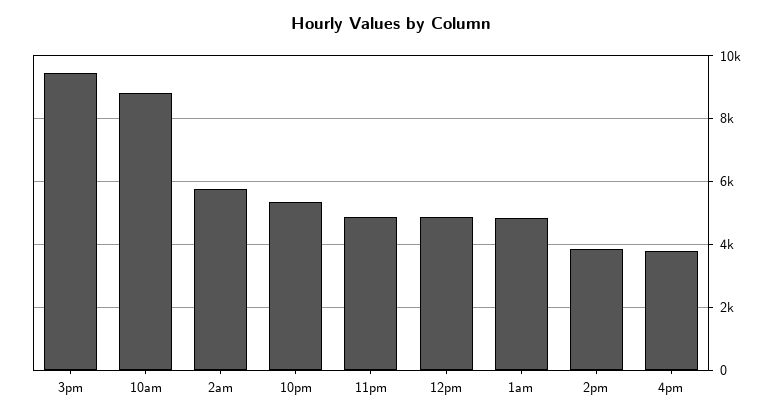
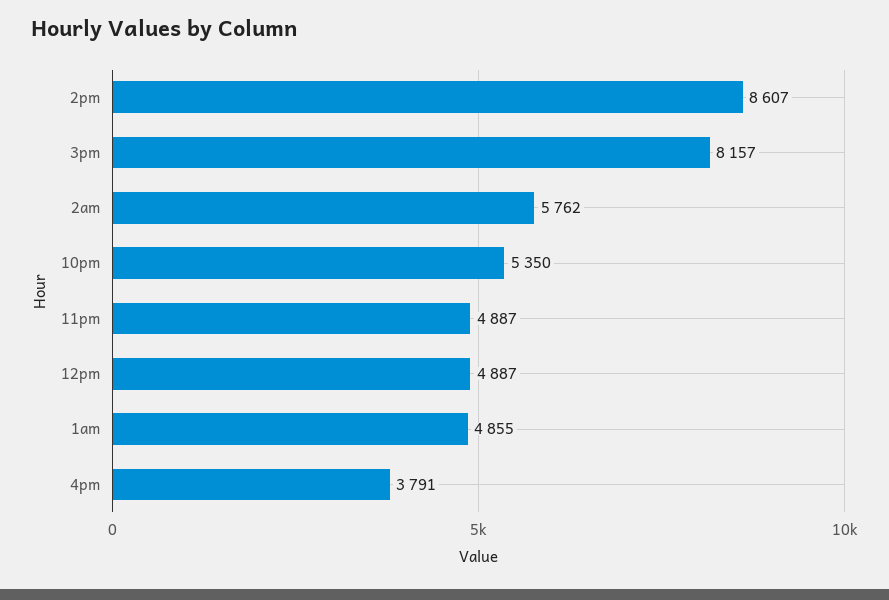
  {
-   "3pm": 9400,
+   "3pm": 8157,
-   "10am": 8800,
    "2am": 5762,
    "10pm": 5350,
    "11pm": 4887,
    "12pm": 4887,
    "1am": 4855,
-   "2pm": 3800,
+   "2pm": 8607,
    "4pm": 3791
  }

